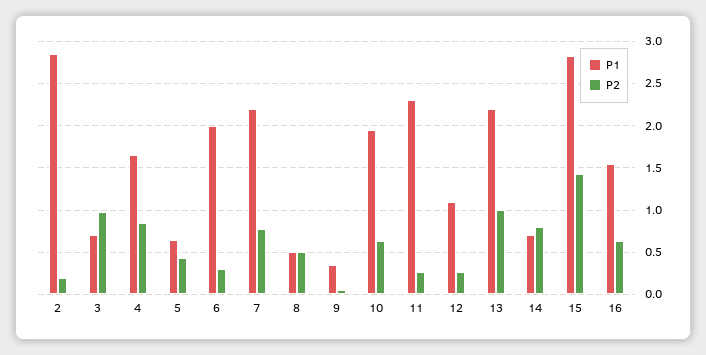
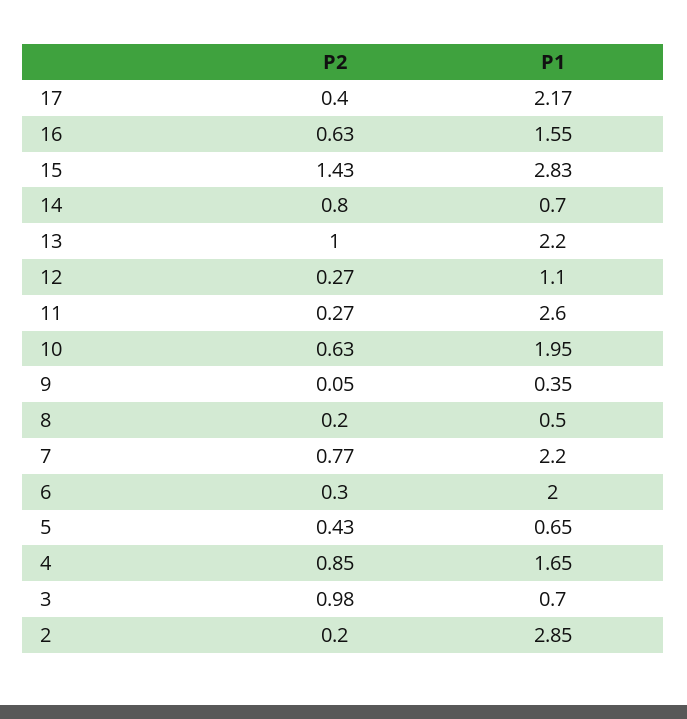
  {
    "P1": {
      "2": 2.85,
      "3": 0.7,
      "4": 1.65,
      "5": 0.65,
      "6": 2,
      "7": 2.2,
      "8": 0.5,
      "9": 0.35,
      "10": 1.95,
-     "11": 2.3,
+     "11": 2.6,
      "12": 1.1,
      "13": 2.2,
      "14": 0.7,
      "15": 2.83,
-     "16": 1.55
+     "16": 1.55,
+     "17": 2.17
    },
    "P2": {
      "2": 0.2,
      "3": 0.98,
      "4": 0.85,
      "5": 0.43,
      "6": 0.3,
      "7": 0.77,
-     "8": 0.5,
+     "8": 0.2,
      "9": 0.05,
      "10": 0.63,
      "11": 0.27,
      "12": 0.27,
      "13": 1,
      "14": 0.8,
      "15": 1.43,
-     "16": 0.63
+     "16": 0.63,
+     "17": 0.4
    }
  }

